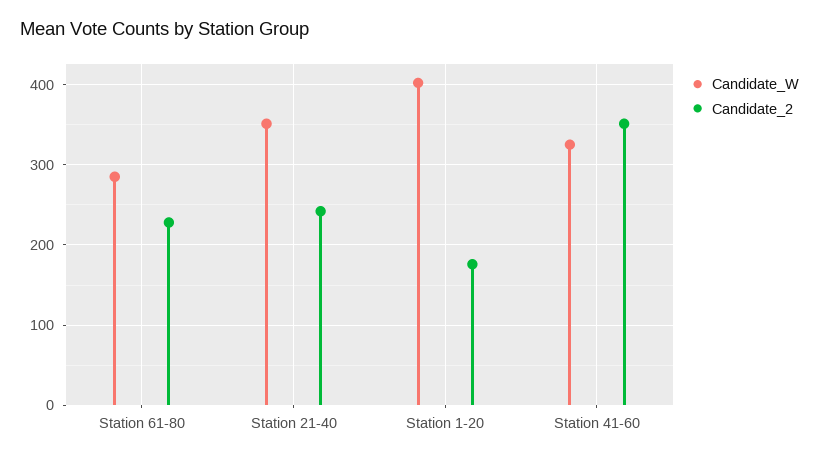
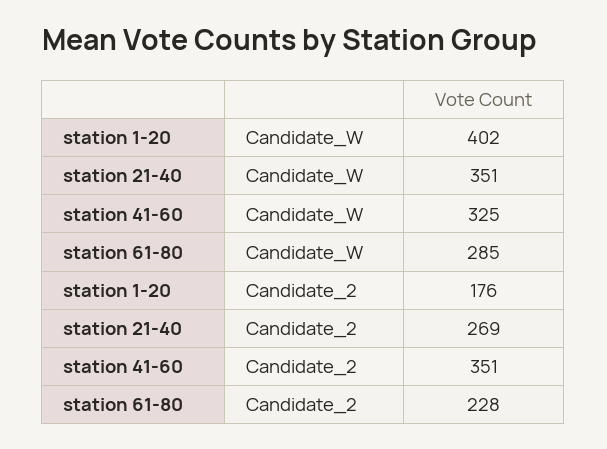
  {
    "Candidate_W": {
      "Station 61-80": 285,
      "Station 21-40": 351,
      "Station 1-20": 402,
      "Station 41-60": 325
    },
    "Candidate_2": {
      "Station 61-80": 228,
-     "Station 21-40": 240,
+     "Station 21-40": 269,
      "Station 1-20": 176,
      "Station 41-60": 351
    }
  }

